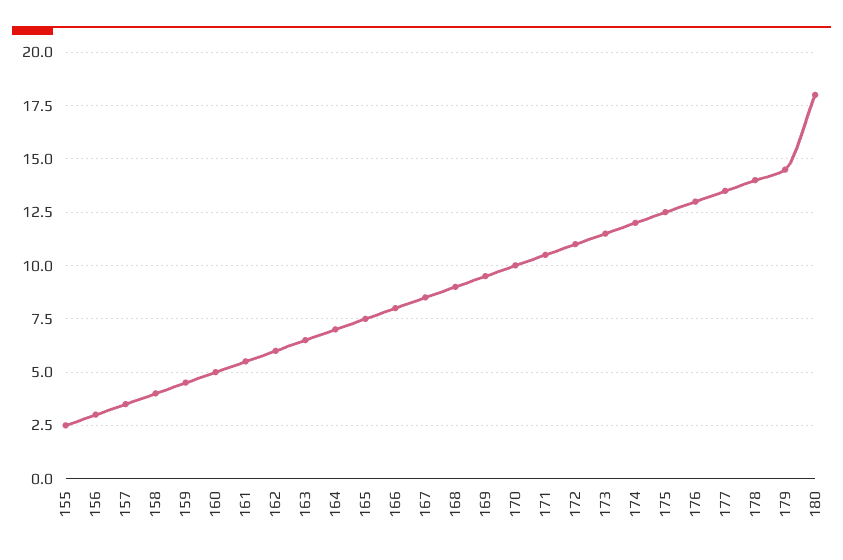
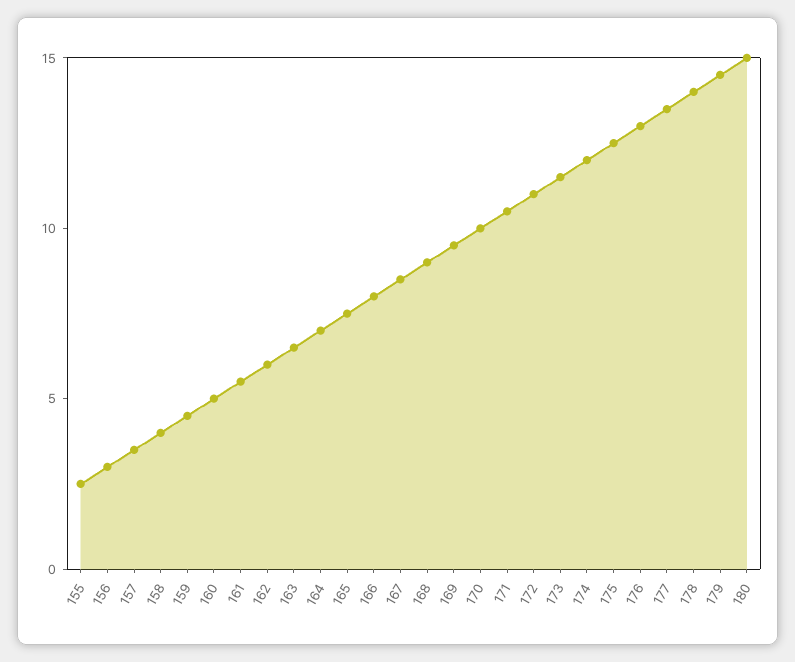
  {
    "155": 2.5,
    "156": 3,
    "157": 3.5,
    "158": 4,
    "159": 4.5,
    "160": 5,
    "161": 5.5,
    "162": 6,
    "163": 6.5,
    "164": 7,
    "165": 7.5,
    "166": 8,
    "167": 8.5,
    "168": 9,
    "169": 9.5,
    "170": 10,
    "171": 10.5,
    "172": 11,
    "173": 11.5,
    "174": 12,
    "175": 12.5,
    "176": 13,
    "177": 13.5,
    "178": 14,
    "179": 14.5,
-   "180": 18
+   "180": 15
  }

